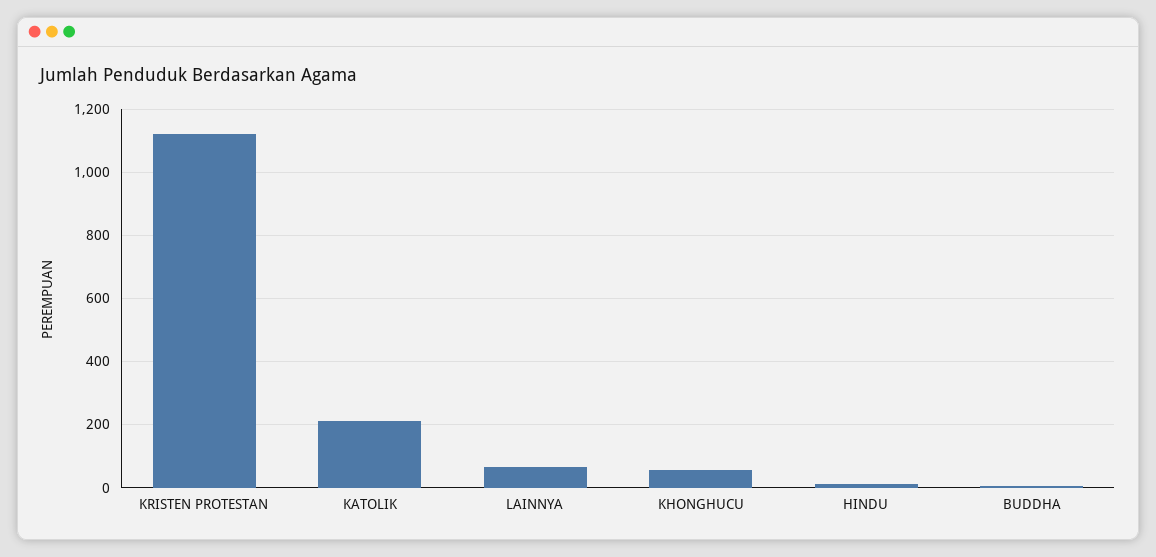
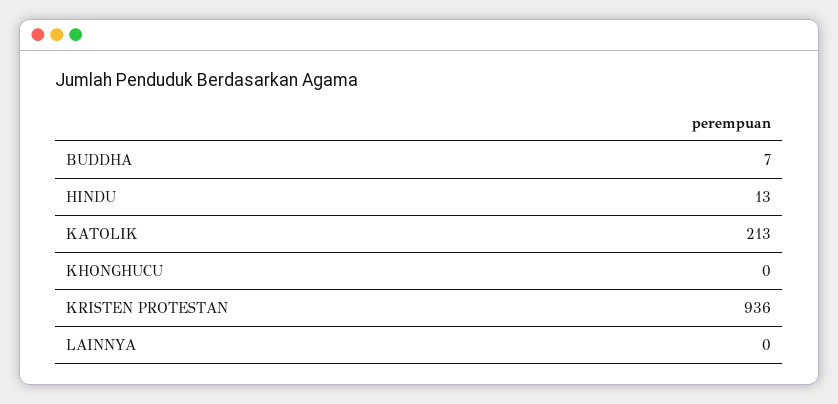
  {
-   "KRISTEN PROTESTAN": 1120,
+   "KRISTEN PROTESTAN": 936,
    "KATOLIK": 213,
-   "LAINNYA": 60,
+   "LAINNYA": 0,
-   "KHONGHUCU": 60,
+   "KHONGHUCU": 0,
    "HINDU": 13,
    "BUDDHA": 7
  }

